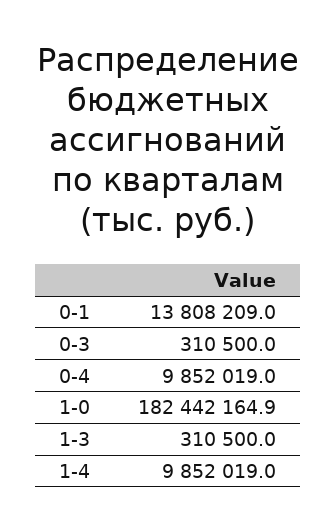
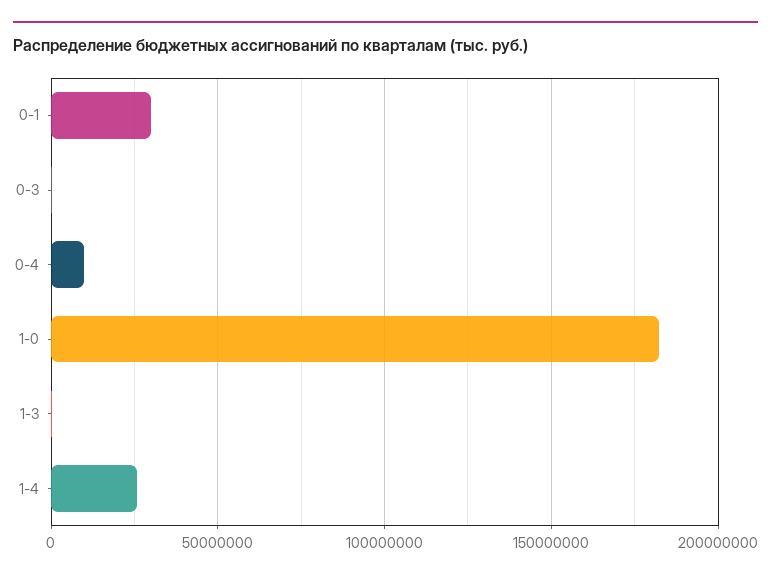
  {
-   "0-1": 13808209,
+   "0-1": 30000000,
    "0-3": 310500,
    "0-4": 9852019,
    "1-0": 182442164.9,
    "1-3": 310500,
-   "1-4": 9852019
+   "1-4": 25000000
  }

